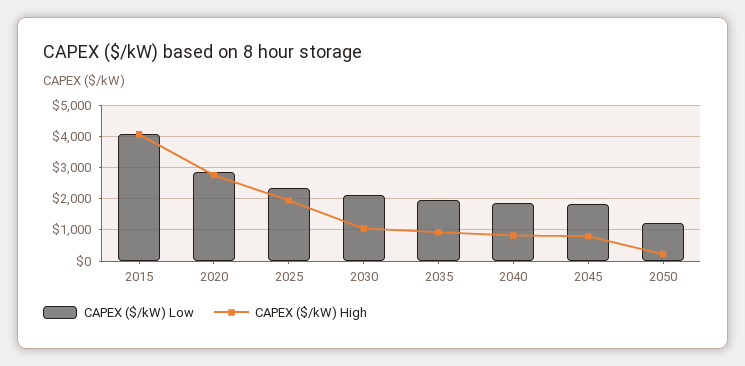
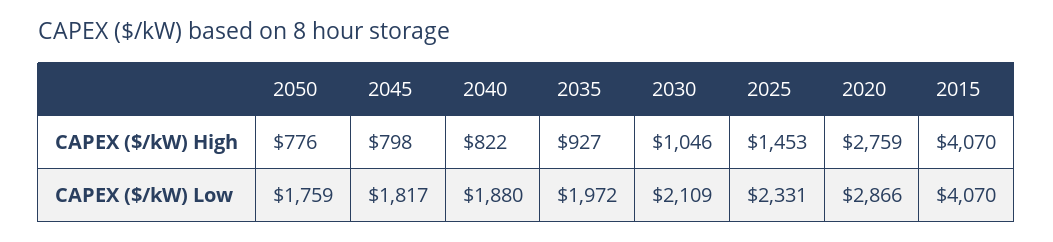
  {
    "CAPEX ($/kW) Low": {
      "2015": 4070,
      "2020": 2866,
      "2025": 2331,
      "2030": 2109,
      "2035": 1972,
      "2040": 1880,
      "2045": 1817,
-     "2050": 1200
+     "2050": 1759
    },
    "CAPEX ($/kW) High": {
      "2015": 4070,
      "2020": 2759,
-     "2025": 2000,
+     "2025": 1453,
      "2030": 1046,
      "2035": 927,
      "2040": 822,
      "2045": 798,
-     "2050": 200
+     "2050": 776
    }
  }

